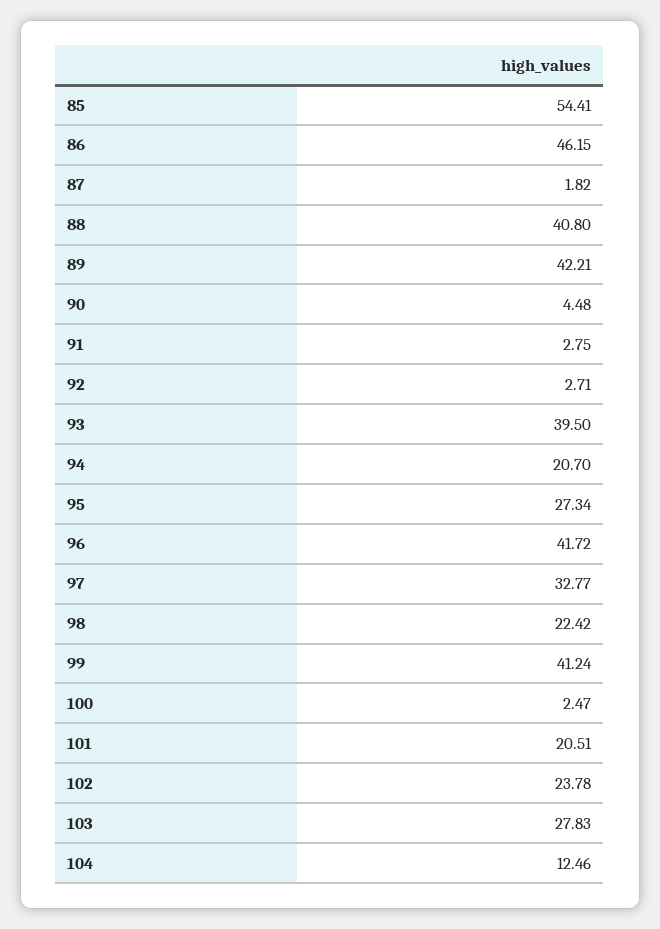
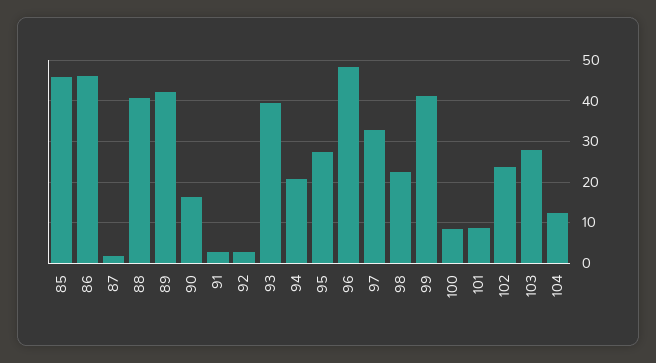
  {
-   "85": 54.41,
+   "85": 46,
    "86": 46.15,
    "87": 1.82,
    "88": 40.8,
    "89": 42.21,
-   "90": 4.48,
+   "90": 16,
    "91": 2.75,
    "92": 2.71,
    "93": 39.5,
    "94": 20.7,
    "95": 27.34,
-   "96": 41.72,
+   "96": 48,
    "97": 32.77,
    "98": 22.42,
    "99": 41.24,
-   "100": 2.47,
+   "100": 8,
-   "101": 20.51,
+   "101": 8,
    "102": 23.78,
    "103": 27.83,
    "104": 12.46
  }

